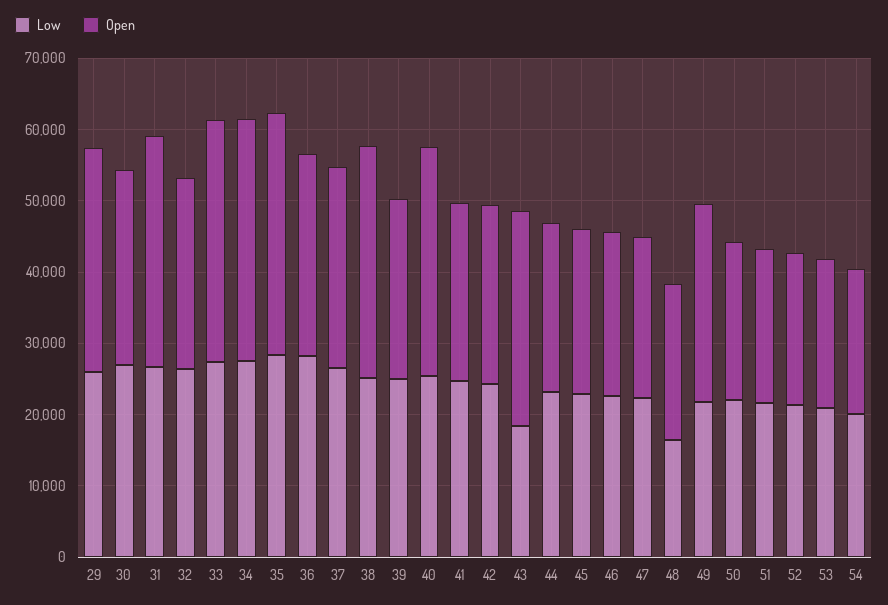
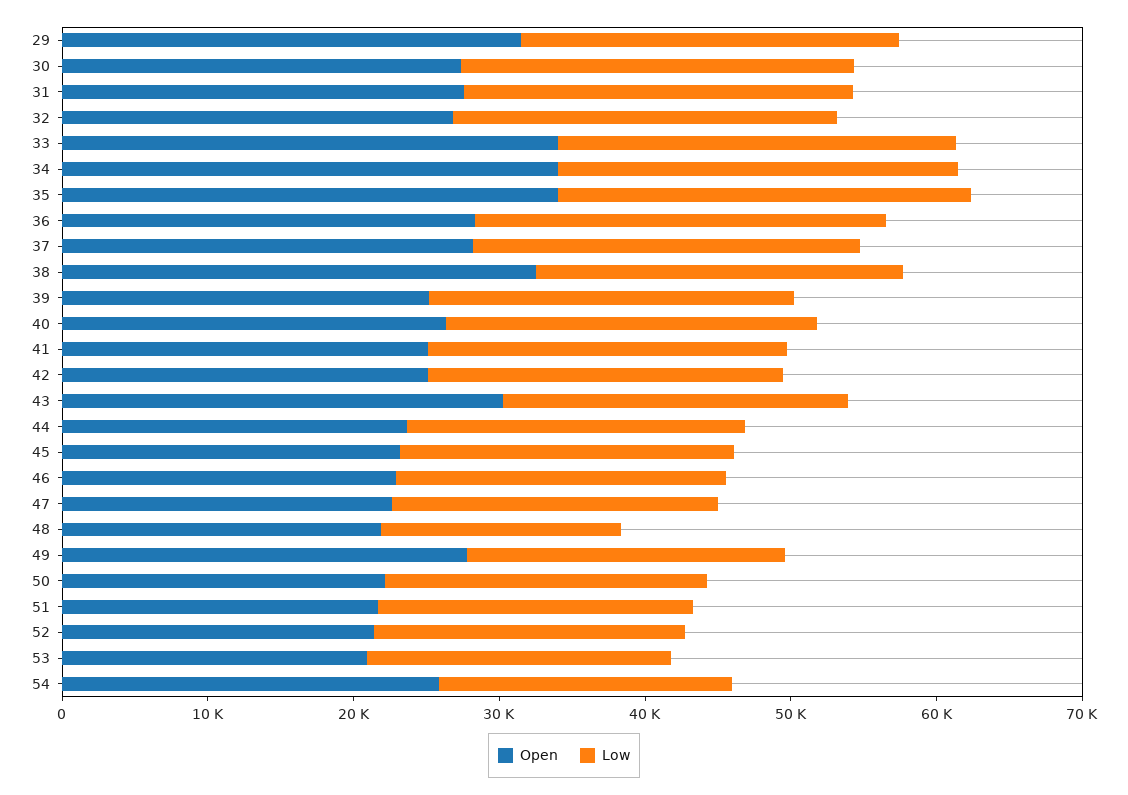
  {
    "Low": {
      "29": 26000,
      "30": 28000,
      "31": 26000,
      "32": 26000,
      "33": 28000,
      "34": 28000,
      "35": 28000,
      "36": 28000,
      "37": 26000,
      "38": 26000,
      "39": 26000,
      "40": 26000,
      "41": 24000,
      "42": 24000,
-     "43": 18000,
+     "43": 24000,
      "44": 24000,
      "45": 22000,
      "46": 22000,
      "47": 22000,
      "48": 16000,
      "49": 22000,
      "50": 22000,
      "51": 22000,
      "52": 22000,
      "53": 20000,
      "54": 20000
    },
    "Open": {
      "29": 32000,
      "30": 28000,
-     "31": 32000,
+     "31": 28000,
      "32": 26000,
      "33": 34000,
      "34": 34000,
      "35": 34000,
      "36": 28000,
      "37": 28000,
      "38": 32000,
      "39": 26000,
-     "40": 32000,
+     "40": 26000,
      "41": 26000,
      "42": 26000,
      "43": 30000,
      "44": 24000,
      "45": 24000,
      "46": 22000,
      "47": 22000,
      "48": 22000,
      "49": 28000,
      "50": 22000,
      "51": 22000,
      "52": 22000,
      "53": 20000,
-     "54": 20000
+     "54": 26000
    }
  }

